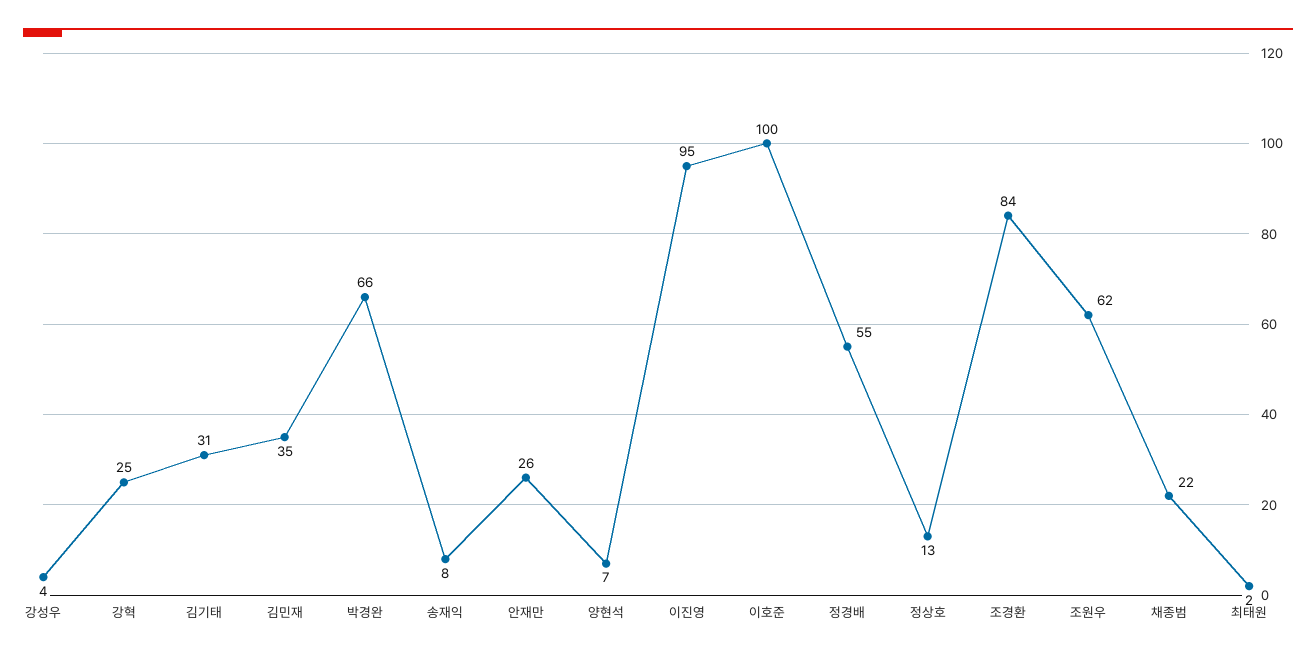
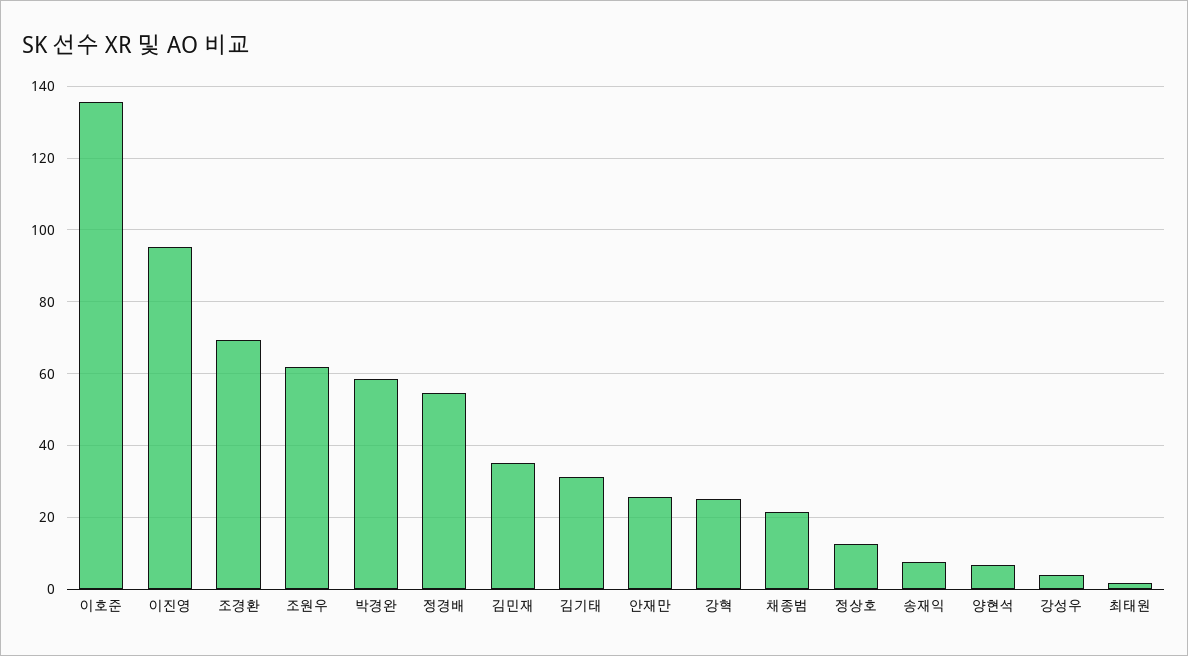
  {
    "강성우": 4,
    "강혁": 25,
    "김기태": 31,
    "김민재": 35,
-   "박경완": 66,
+   "박경완": 58,
    "송재익": 8,
    "안재만": 26,
    "양현석": 7,
    "이진영": 95,
-   "이호준": 100,
+   "이호준": 136,
    "정경배": 55,
    "정상호": 13,
-   "조경환": 84,
+   "조경환": 70,
    "조원우": 62,
    "채종범": 22,
    "최태원": 2
  }

